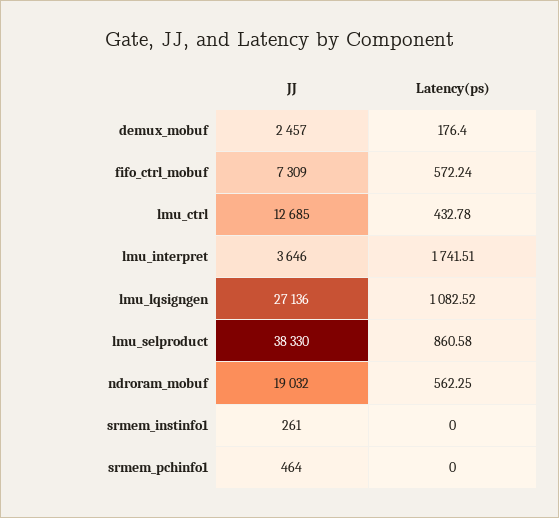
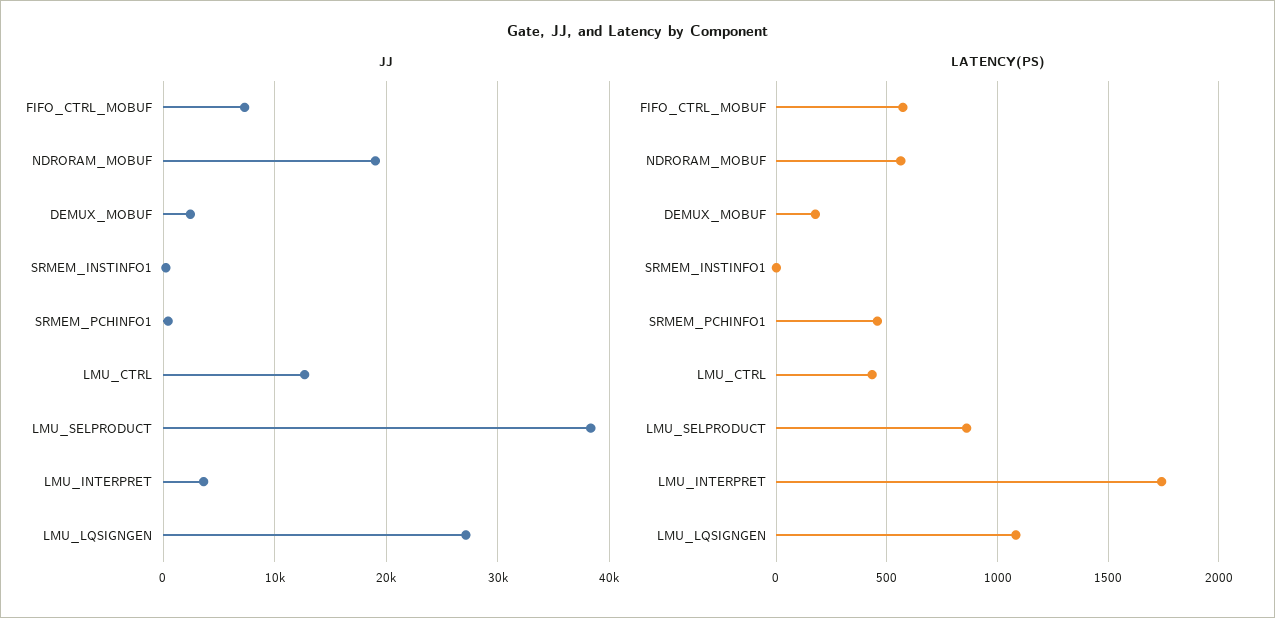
  {
    "JJ": {
      "demux_mobuf": 2457,
      "fifo_ctrl_mobuf": 7309,
      "lmu_ctrl": 12685,
      "lmu_interpret": 3646,
      "lmu_lqsigngen": 27136,
      "lmu_selproduct": 38330,
      "ndroram_mobuf": 19032,
      "srmem_instinfo1": 261,
      "srmem_pchinfo1": 464
    },
    "Latency(ps)": {
      "demux_mobuf": 176.4,
      "fifo_ctrl_mobuf": 572.24,
      "lmu_ctrl": 432.78,
      "lmu_interpret": 1741.51,
      "lmu_lqsigngen": 1082.52,
      "lmu_selproduct": 860.58,
      "ndroram_mobuf": 562.25,
      "srmem_instinfo1": 0,
-     "srmem_pchinfo1": 0
+     "srmem_pchinfo1": 450
    }
  }

